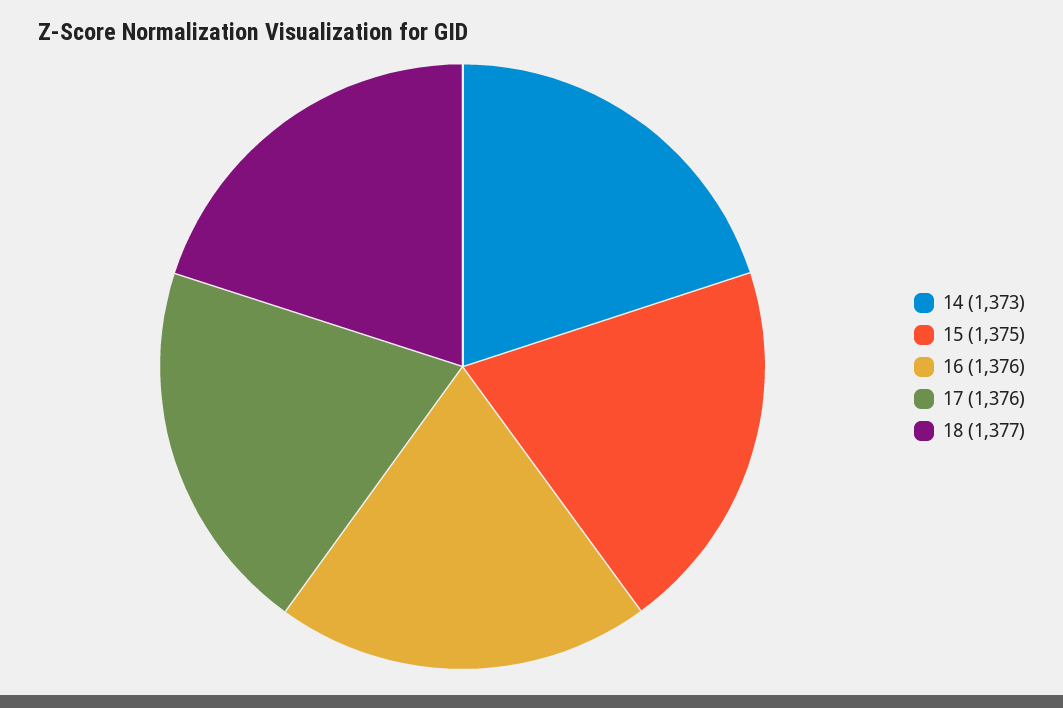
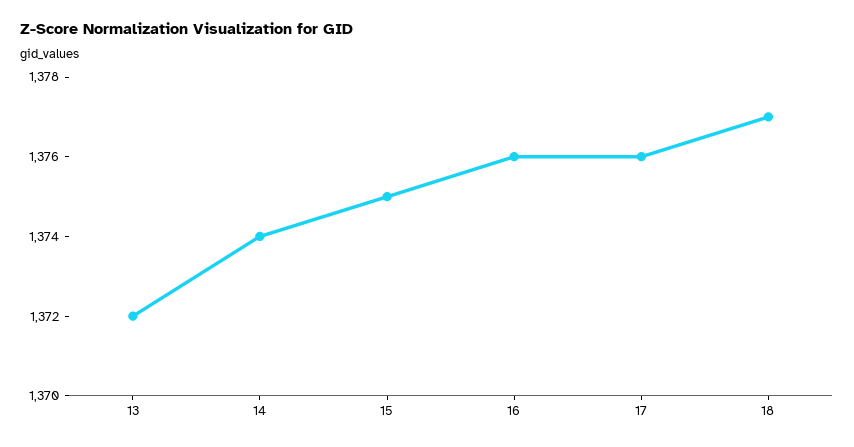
  {
-   "14": 1373,
+   "14": 1374,
    "15": 1375,
    "16": 1376,
    "17": 1376,
-   "18": 1377
+   "18": 1377,
+   "13": 1372
  }

